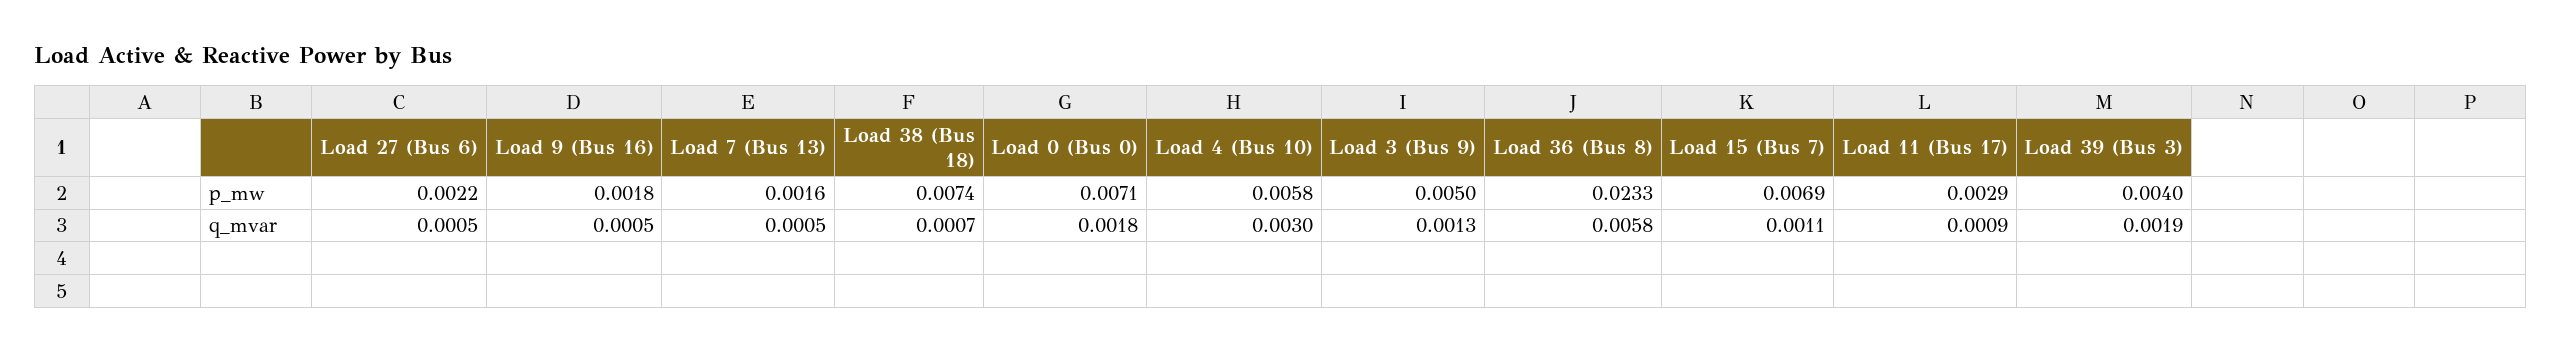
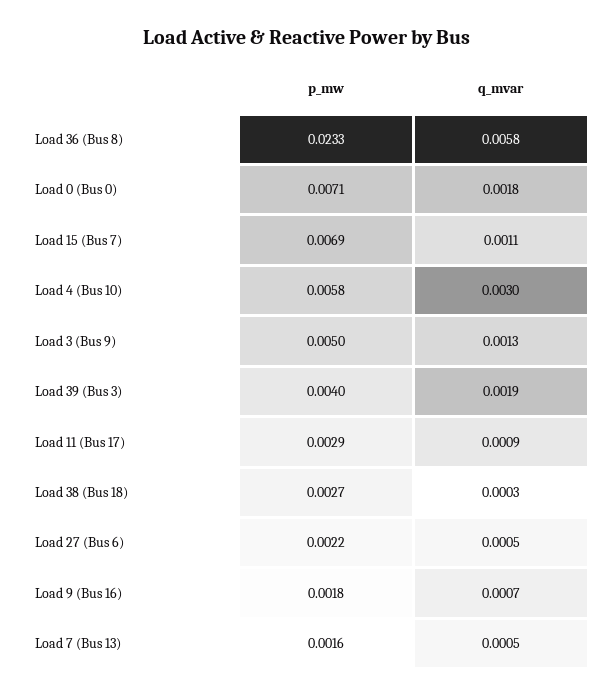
  {
    "Load 27 (Bus 6)": {
      "p_mw": 0.0022,
      "q_mvar": 0.0005
    },
    "Load 9 (Bus 16)": {
      "p_mw": 0.0018,
-     "q_mvar": 0.0005
+     "q_mvar": 0.0007
    },
    "Load 7 (Bus 13)": {
      "p_mw": 0.0016,
      "q_mvar": 0.0005
    },
    "Load 38 (Bus 18)": {
-     "p_mw": 0.0074,
+     "p_mw": 0.0027,
-     "q_mvar": 0.0007
+     "q_mvar": 0.0003
    },
    "Load 0 (Bus 0)": {
      "p_mw": 0.0071,
      "q_mvar": 0.0018
    },
    "Load 4 (Bus 10)": {
      "p_mw": 0.0058,
      "q_mvar": 0.003
    },
    "Load 3 (Bus 9)": {
      "p_mw": 0.005,
      "q_mvar": 0.0013
    },
    "Load 36 (Bus 8)": {
      "p_mw": 0.0233,
      "q_mvar": 0.0058
    },
    "Load 15 (Bus 7)": {
      "p_mw": 0.0069,
      "q_mvar": 0.0011
    },
    "Load 11 (Bus 17)": {
      "p_mw": 0.0029,
      "q_mvar": 0.0009
    },
    "Load 39 (Bus 3)": {
      "p_mw": 0.004,
      "q_mvar": 0.0019
    }
  }

